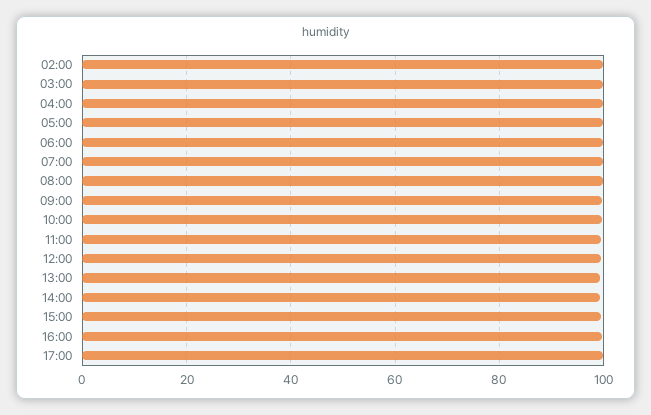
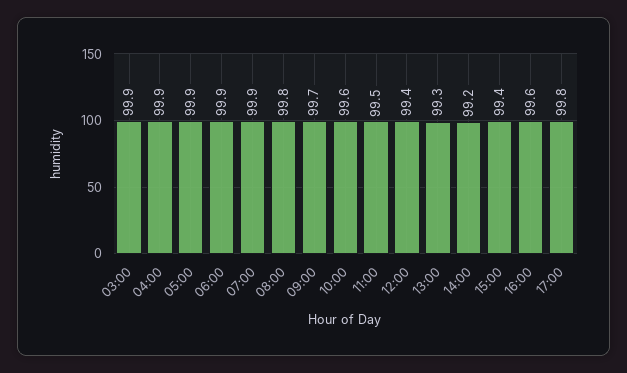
  {
-   "02:00": 100,
    "03:00": 99.9,
    "04:00": 99.9,
    "05:00": 99.9,
    "06:00": 99.9,
    "07:00": 99.9,
    "08:00": 99.8,
    "09:00": 99.7,
    "10:00": 99.6,
    "11:00": 99.5,
    "12:00": 99.4,
    "13:00": 99.3,
    "14:00": 99.2,
    "15:00": 99.4,
    "16:00": 99.6,
    "17:00": 99.8
  }

